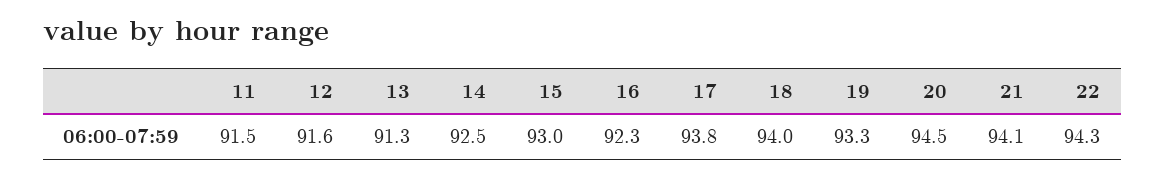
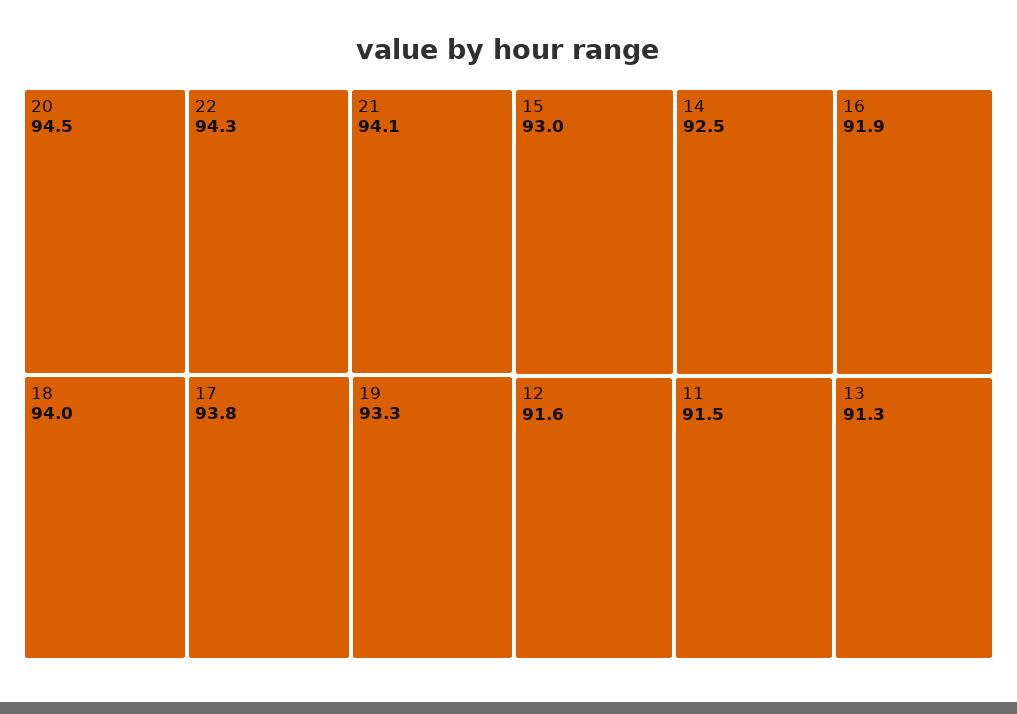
  {
    "11": 91.5,
    "12": 91.6,
    "13": 91.3,
    "14": 92.5,
    "15": 93,
-   "16": 92.3,
+   "16": 91.9,
    "17": 93.8,
    "18": 94,
    "19": 93.3,
    "20": 94.5,
    "21": 94.1,
    "22": 94.3
  }

